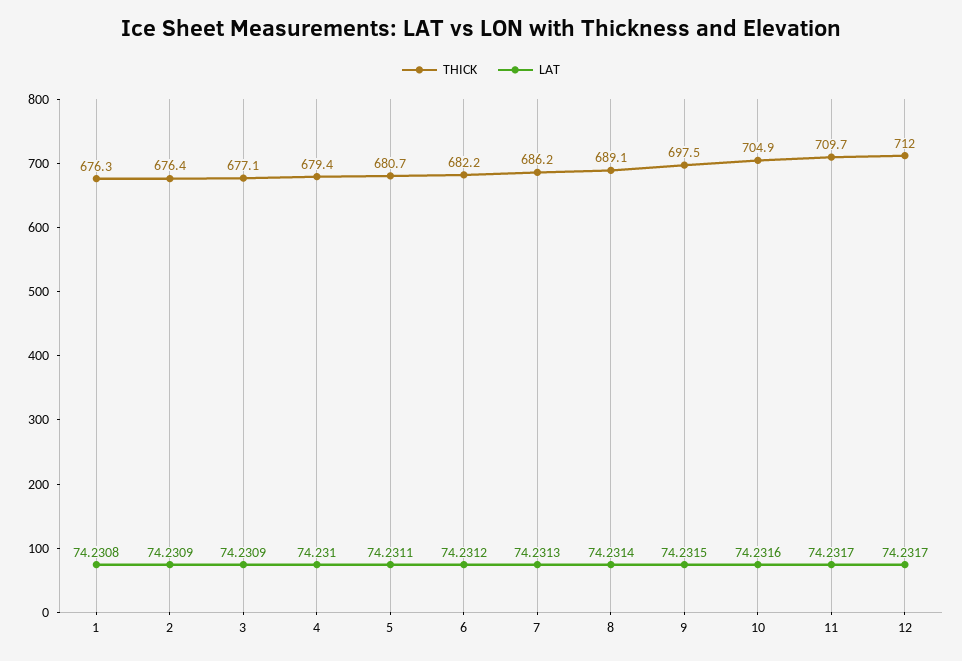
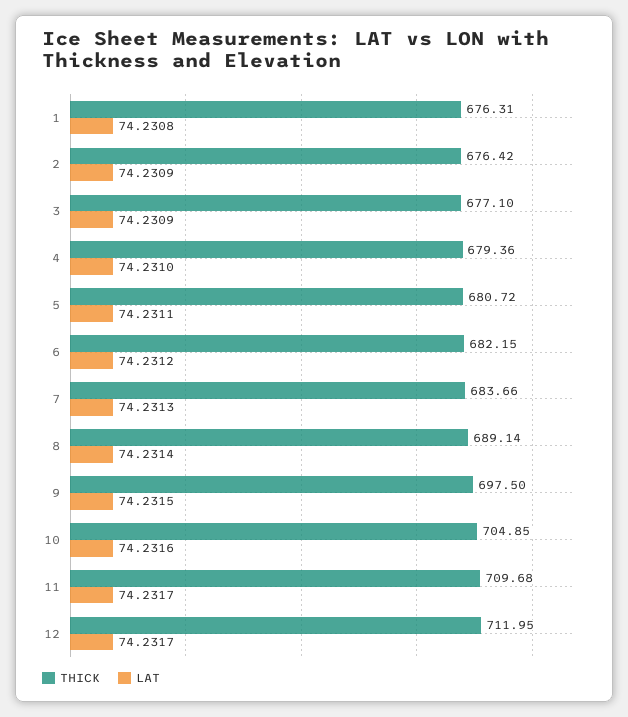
  {
    "THICK": {
      "1": 676.31,
      "2": 676.42,
      "3": 677.1,
      "4": 679.36,
      "5": 680.72,
      "6": 682.15,
-     "7": 686.2,
+     "7": 683.66,
      "8": 689.14,
      "9": 697.5,
      "10": 704.85,
      "11": 709.68,
      "12": 711.95
    },
    "LAT": {
      "1": 74.2308,
      "2": 74.2309,
      "3": 74.2309,
      "4": 74.231,
      "5": 74.2311,
      "6": 74.2312,
      "7": 74.2313,
      "8": 74.2314,
      "9": 74.2315,
      "10": 74.2316,
      "11": 74.2317,
      "12": 74.2317
    }
  }

